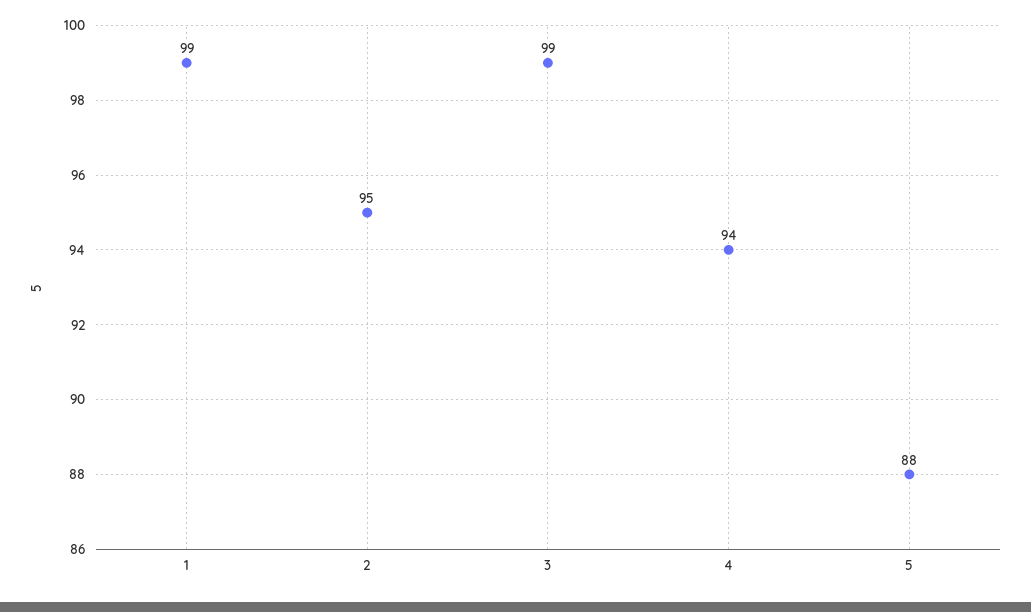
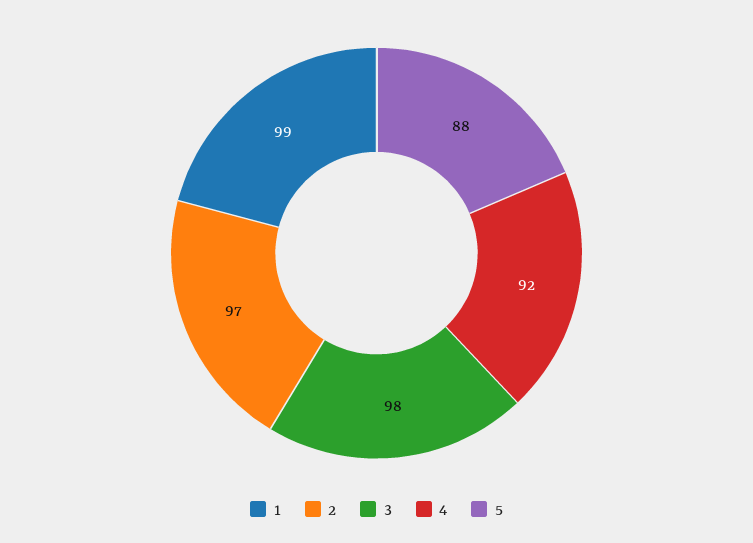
  {
    "1": 99,
-   "2": 95,
+   "2": 97,
-   "3": 99,
+   "3": 98,
-   "4": 94,
+   "4": 92,
    "5": 88
  }

